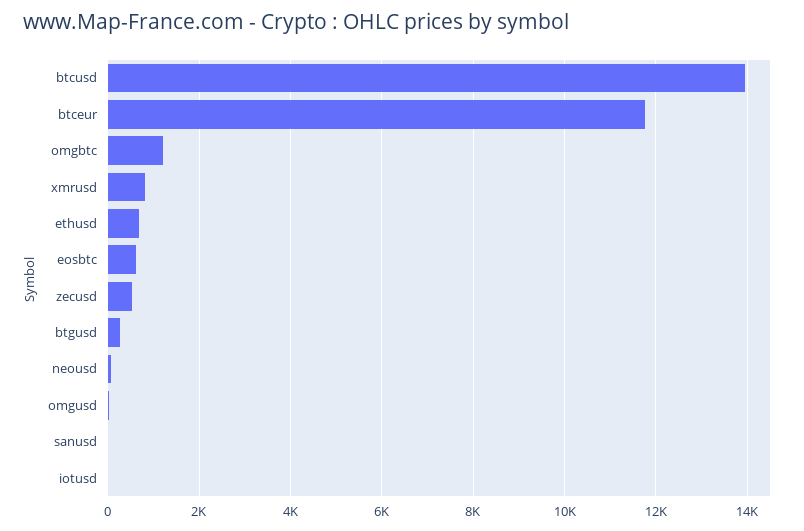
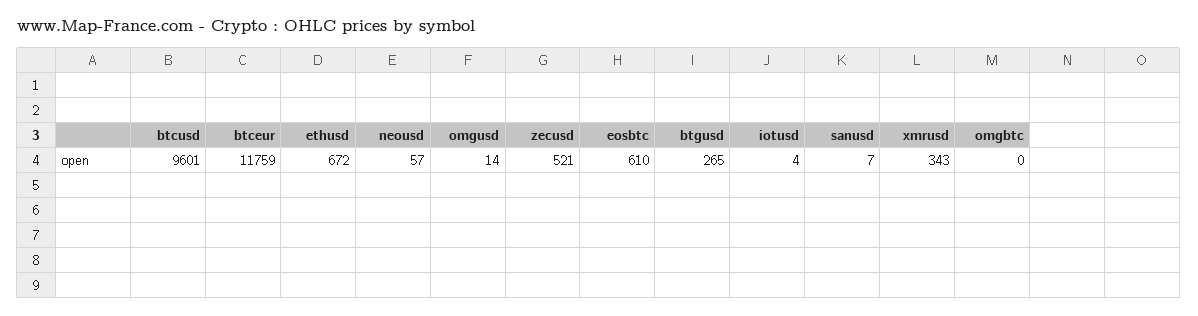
  {
-   "btcusd": 14000,
+   "btcusd": 9601,
    "btceur": 11759,
-   "omgbtc": 1200,
+   "omgbtc": 0,
-   "xmrusd": 800,
+   "xmrusd": 343,
    "ethusd": 672,
    "eosbtc": 610,
    "zecusd": 521,
    "btgusd": 265,
    "neousd": 57,
    "omgusd": 14,
    "sanusd": 7,
    "iotusd": 4
  }

